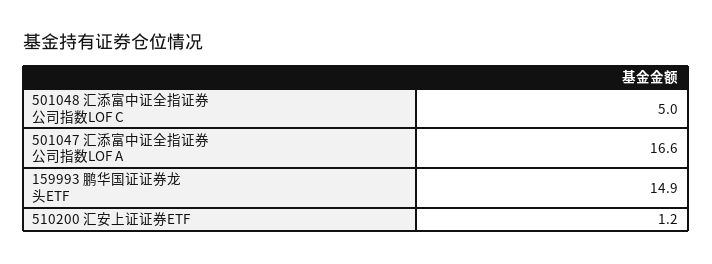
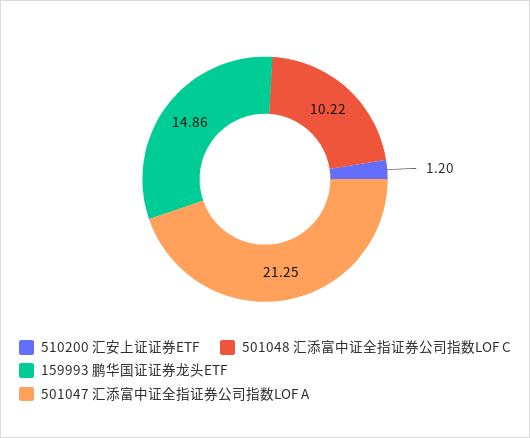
  {
-   "501048 汇添富中证全指证券公司指数LOF C": 5,
+   "501048 汇添富中证全指证券公司指数LOF C": 10.22,
-   "501047 汇添富中证全指证券公司指数LOF A": 16.6,
+   "501047 汇添富中证全指证券公司指数LOF A": 21.25,
    "159993 鹏华国证证券龙头ETF": 14.86,
    "510200 汇安上证证券ETF": 1.2
  }

